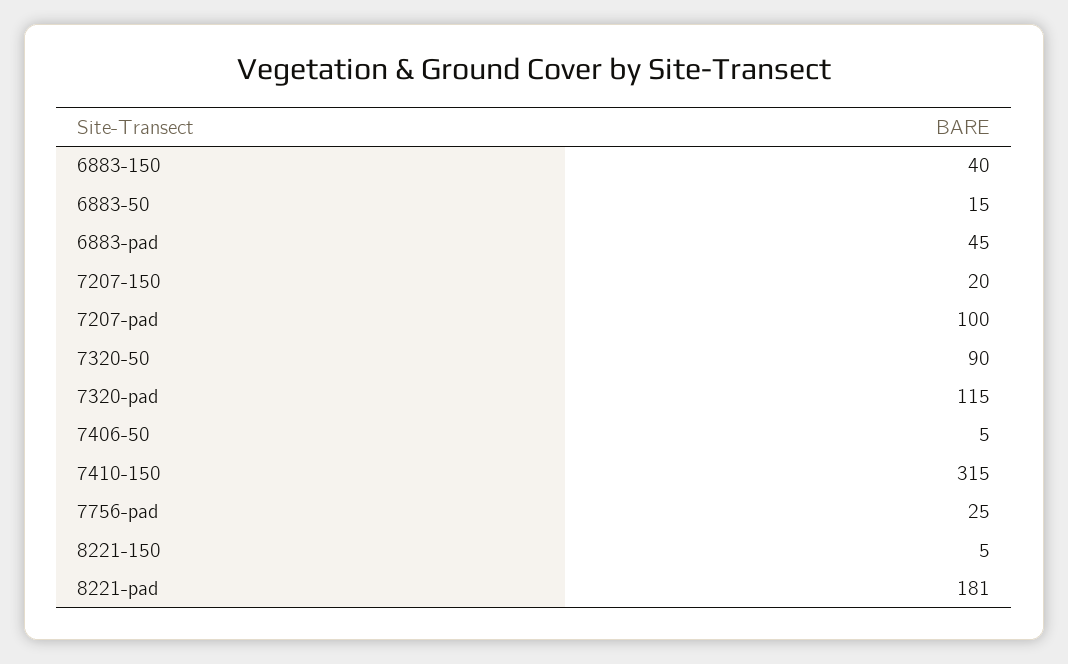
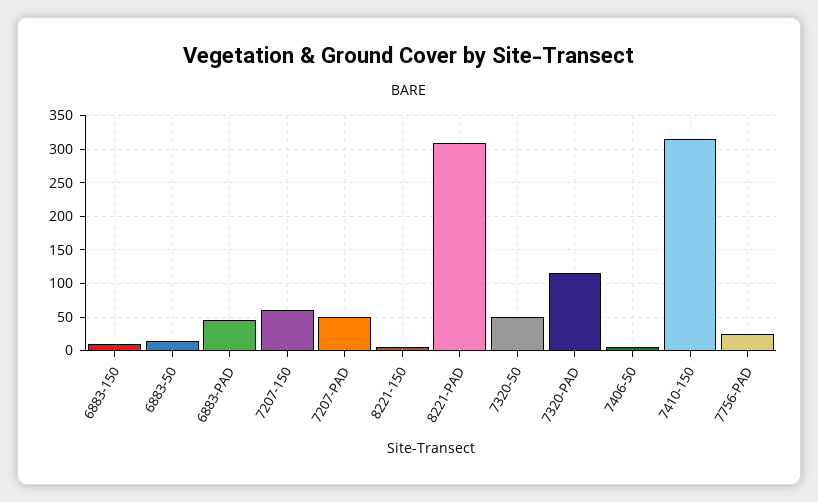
  {
-   "6883-150": 40,
+   "6883-150": 10,
    "6883-50": 15,
    "6883-pad": 45,
-   "7207-150": 20,
+   "7207-150": 60,
-   "7207-pad": 100,
+   "7207-pad": 50,
-   "7320-50": 90,
+   "7320-50": 50,
    "7320-pad": 115,
    "7406-50": 5,
    "7410-150": 315,
    "7756-pad": 25,
    "8221-150": 5,
-   "8221-pad": 181
+   "8221-pad": 310
  }

